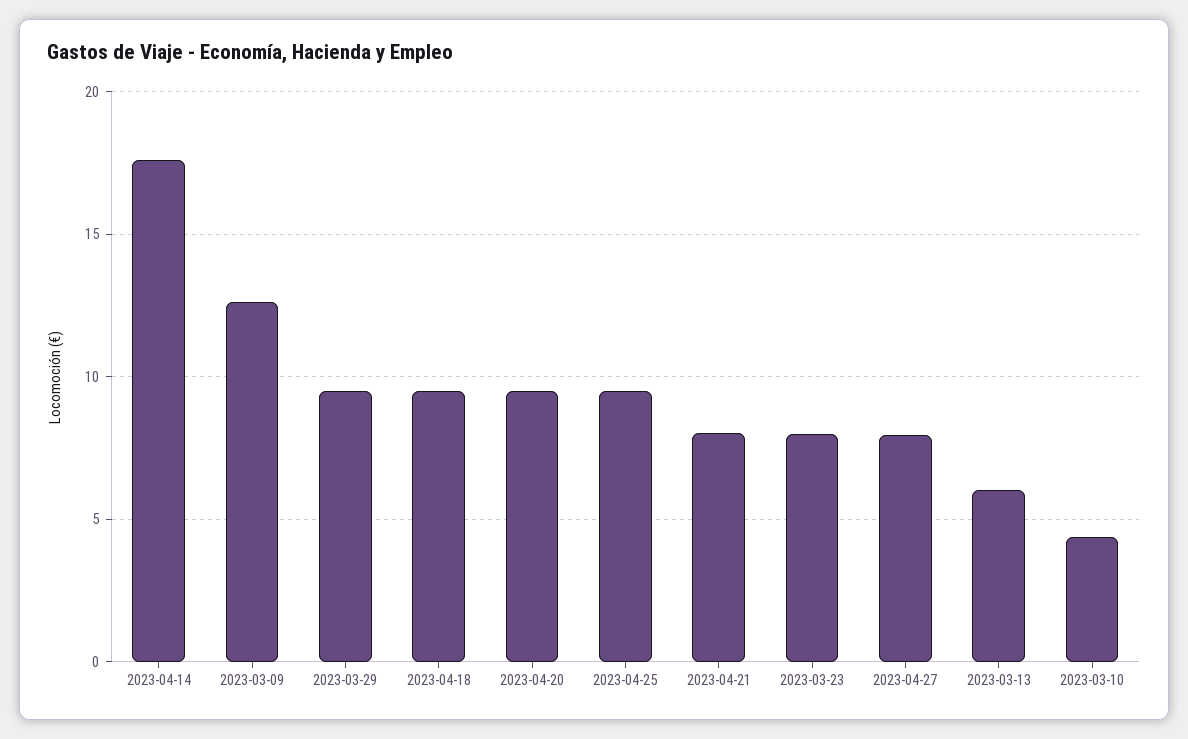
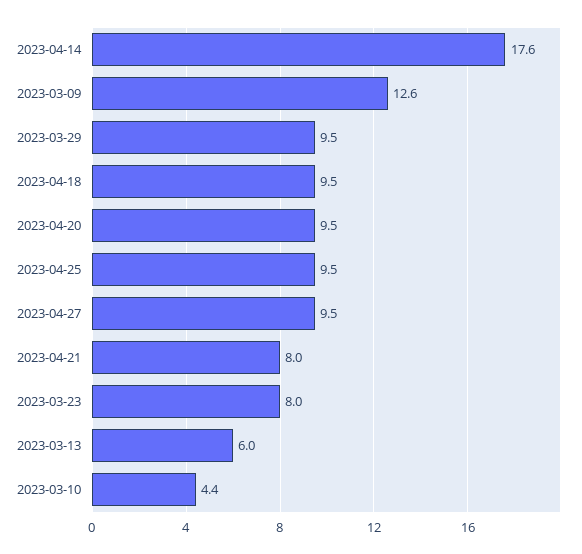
  {
    "2023-04-14": 17.6,
    "2023-03-09": 12.6,
    "2023-03-29": 9.5,
    "2023-04-18": 9.5,
    "2023-04-20": 9.5,
    "2023-04-25": 9.5,
    "2023-04-21": 8,
    "2023-03-23": 8,
-   "2023-04-27": 8,
+   "2023-04-27": 9.5,
    "2023-03-13": 6,
    "2023-03-10": 4.4
  }

